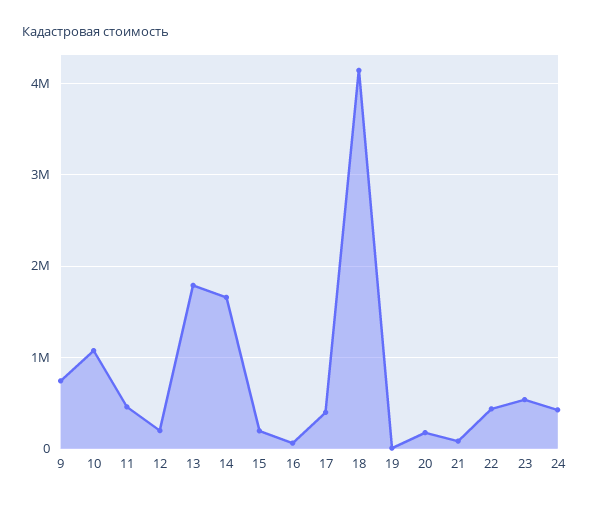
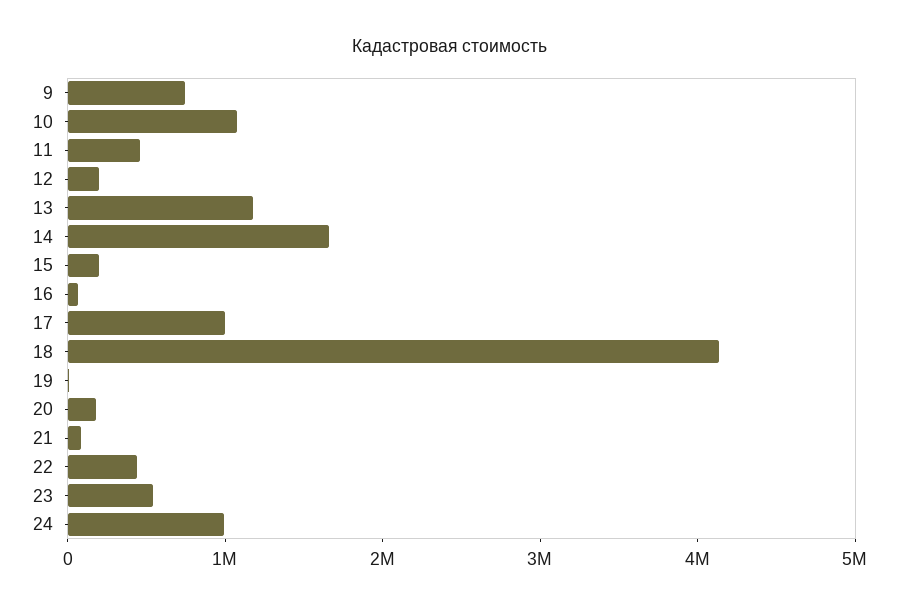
  {
    "9": 700000,
    "10": 1100000,
    "11": 500000,
    "12": 200000,
-   "13": 1800000,
+   "13": 1200000,
    "14": 1700000,
    "15": 200000,
    "16": 100000,
-   "17": 400000,
+   "17": 1000000,
    "18": 4100000,
    "19": 0,
    "20": 200000,
    "21": 100000,
    "22": 400000,
    "23": 500000,
-   "24": 400000
+   "24": 1000000
  }

